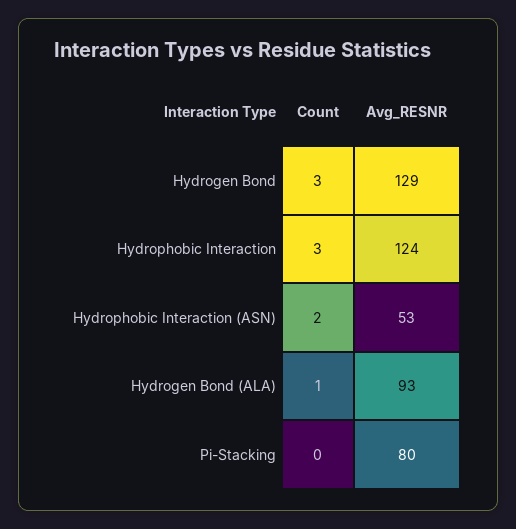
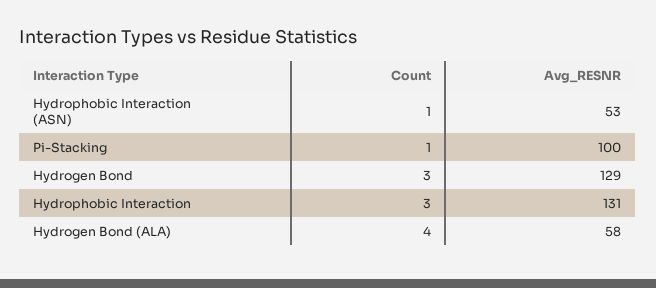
  {
    "Count": {
      "Hydrogen Bond": 3,
      "Hydrophobic Interaction": 3,
-     "Hydrophobic Interaction (ASN)": 2,
+     "Hydrophobic Interaction (ASN)": 1,
-     "Hydrogen Bond (ALA)": 1,
+     "Hydrogen Bond (ALA)": 4,
-     "Pi-Stacking": 0
+     "Pi-Stacking": 1
    },
    "Avg_RESNR": {
      "Hydrogen Bond": 129,
-     "Hydrophobic Interaction": 124,
+     "Hydrophobic Interaction": 131,
      "Hydrophobic Interaction (ASN)": 53,
-     "Hydrogen Bond (ALA)": 93,
+     "Hydrogen Bond (ALA)": 58,
-     "Pi-Stacking": 80
+     "Pi-Stacking": 100
    }
  }

